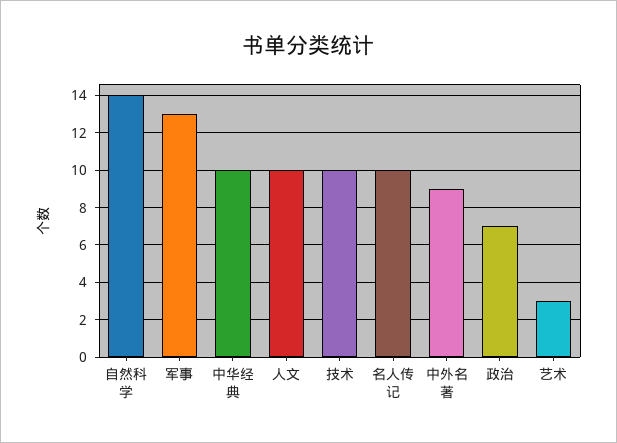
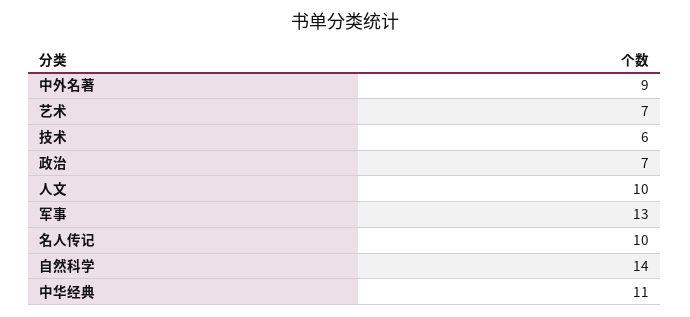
  {
    "自然科学": 14,
    "军事": 13,
-   "中华经典": 10,
+   "中华经典": 11,
    "人文": 10,
-   "技术": 10,
+   "技术": 6,
    "名人传记": 10,
    "中外名著": 9,
    "政治": 7,
-   "艺术": 3
+   "艺术": 7
  }

